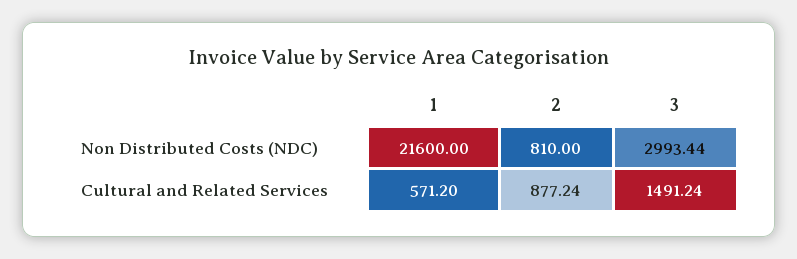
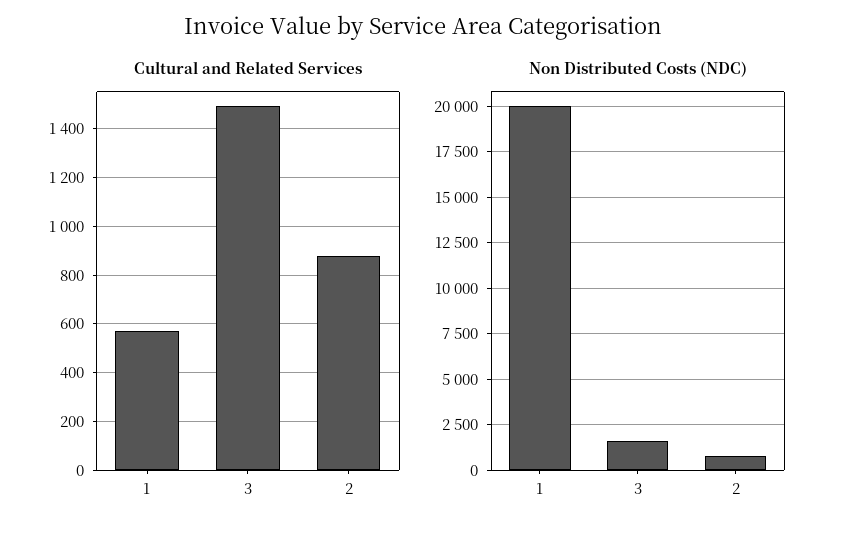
  {
    "Non Distributed Costs (NDC)": {
-     "1": 21600,
+     "1": 20000,
      "2": 810,
-     "3": 2993.44
+     "3": 1500
    },
    "Cultural and Related Services": {
      "1": 571.2,
      "2": 877.24,
      "3": 1491.24
    }
  }

